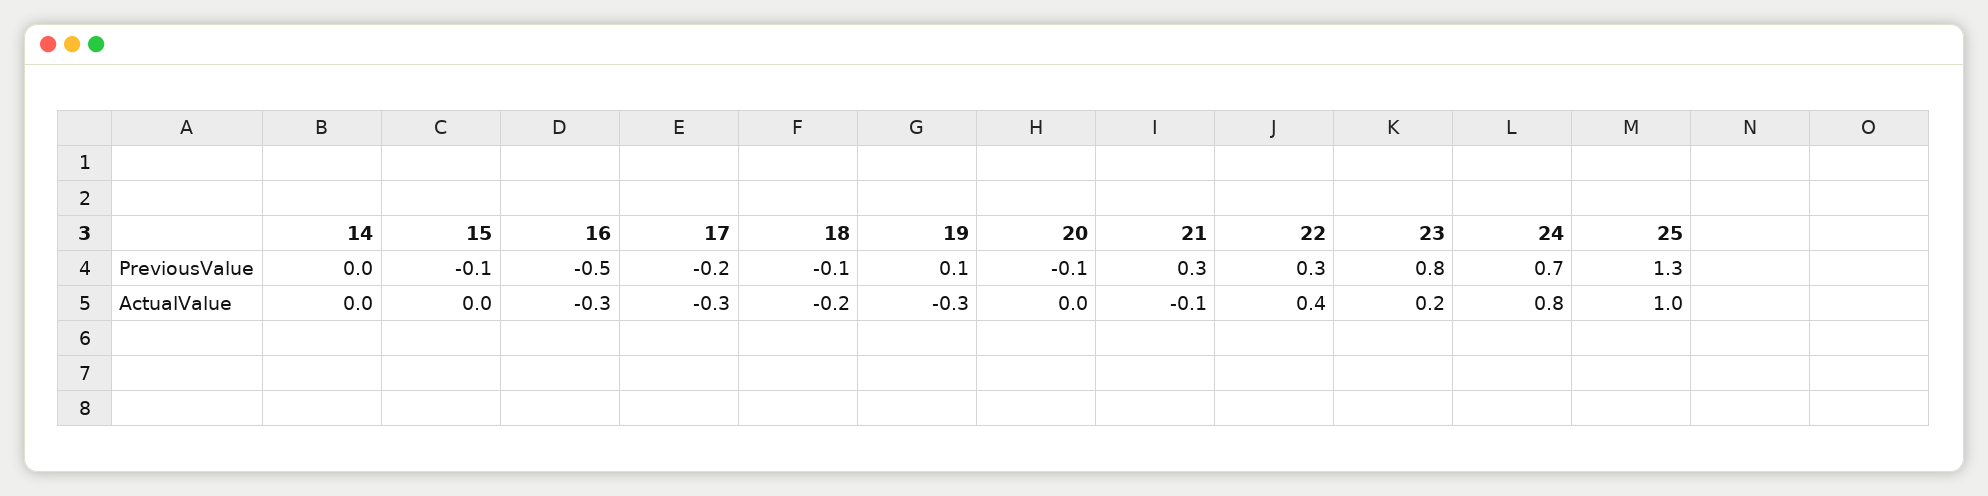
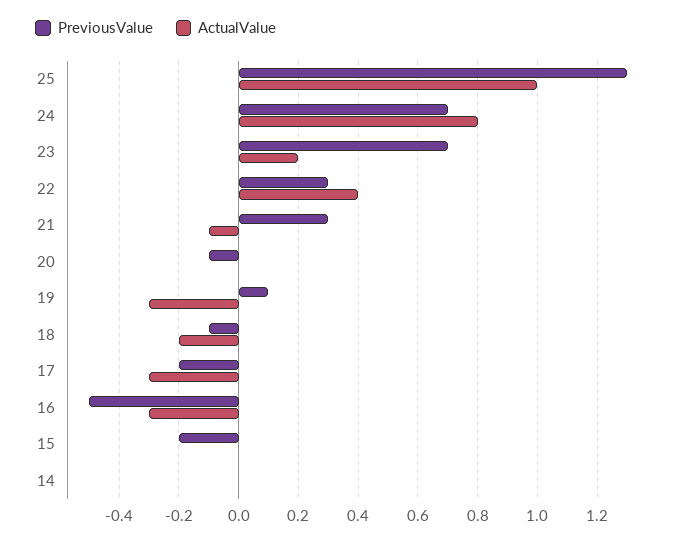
  {
    "PreviousValue": {
      "14": 0,
-     "15": -0.1,
+     "15": -0.2,
      "16": -0.5,
      "17": -0.2,
      "18": -0.1,
      "19": 0.1,
      "20": -0.1,
      "21": 0.3,
      "22": 0.3,
-     "23": 0.8,
+     "23": 0.7,
      "24": 0.7,
      "25": 1.3
    },
    "ActualValue": {
      "14": 0,
      "15": 0,
      "16": -0.3,
      "17": -0.3,
      "18": -0.2,
      "19": -0.3,
      "20": 0,
      "21": -0.1,
      "22": 0.4,
      "23": 0.2,
      "24": 0.8,
      "25": 1
    }
  }

